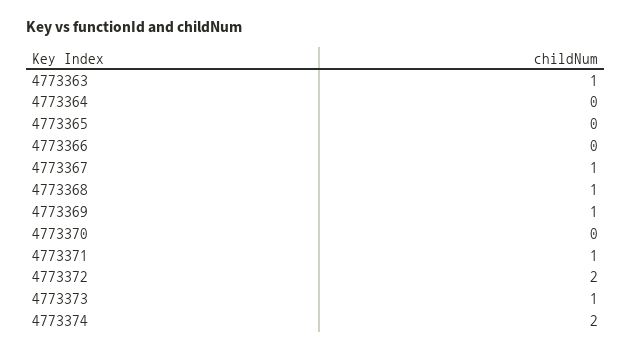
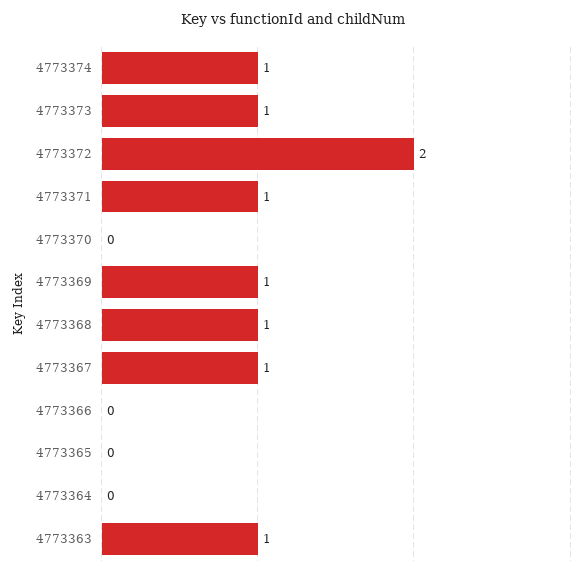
  {
    "4773363": 1,
    "4773364": 0,
    "4773365": 0,
    "4773366": 0,
    "4773367": 1,
    "4773368": 1,
    "4773369": 1,
    "4773370": 0,
    "4773371": 1,
    "4773372": 2,
    "4773373": 1,
-   "4773374": 2
+   "4773374": 1
  }

